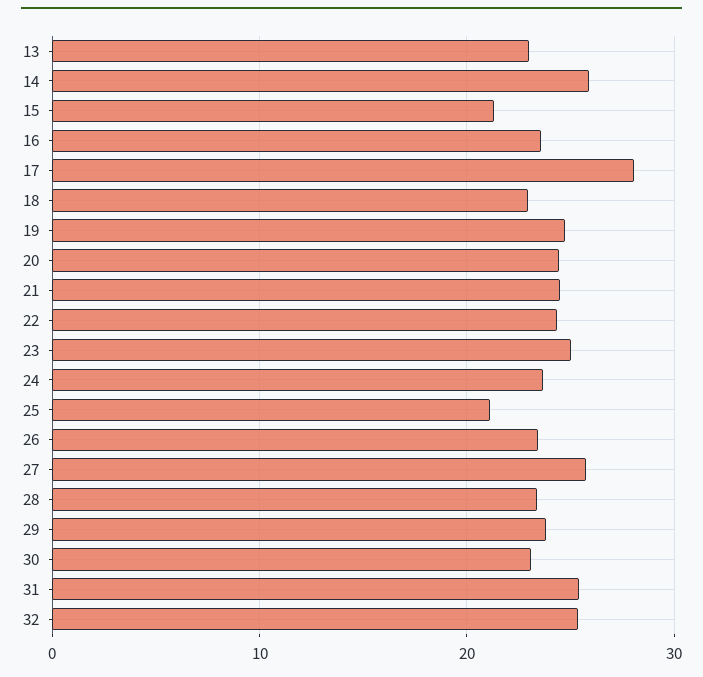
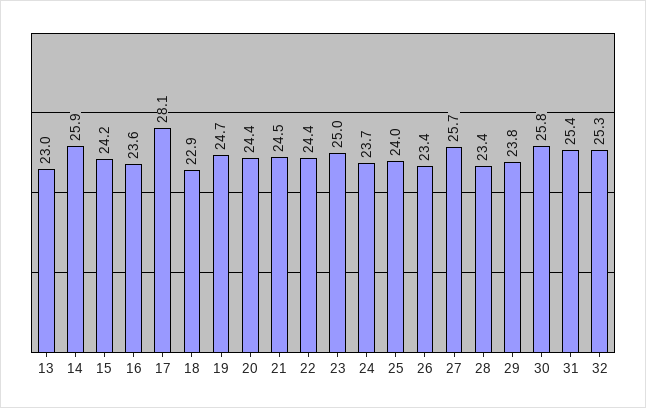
  {
    "13": 23,
    "14": 25.9,
-   "15": 21,
+   "15": 24.2,
    "16": 23.6,
    "17": 28.1,
    "18": 22.9,
    "19": 24.7,
    "20": 24.4,
    "21": 24.5,
    "22": 24.4,
    "23": 25,
    "24": 23.7,
-   "25": 21,
+   "25": 24,
    "26": 23.4,
    "27": 25.7,
    "28": 23.4,
    "29": 23.8,
-   "30": 23,
+   "30": 25.8,
    "31": 25.4,
    "32": 25.3
  }

